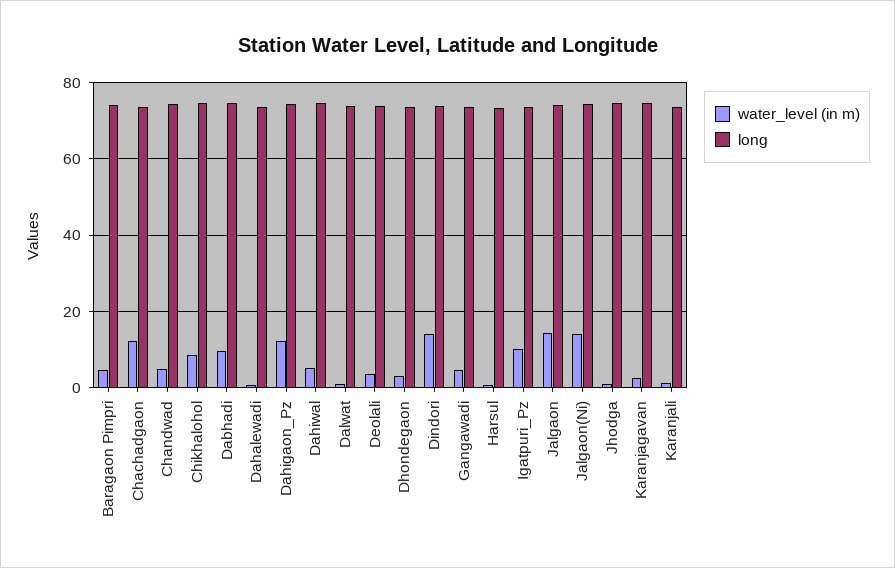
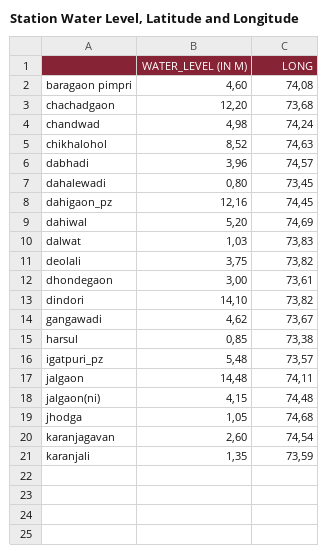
  {
    "water_level (in m)": {
      "Baragaon Pimpri": 4.6,
      "Chachadgaon": 12.2,
      "Chandwad": 4.98,
      "Chikhalohol": 8.52,
-     "Dabhadi": 10,
+     "Dabhadi": 3.96,
      "Dahalewadi": 0.8,
      "Dahigaon_Pz": 12.16,
      "Dahiwal": 5.2,
      "Dalwat": 1.03,
      "Deolali": 3.75,
      "Dhondegaon": 3,
      "Dindori": 14.1,
      "Gangawadi": 4.62,
      "Harsul": 0.85,
-     "Igatpuri_Pz": 10,
+     "Igatpuri_Pz": 5.48,
      "Jalgaon": 14.48,
-     "Jalgaon(Ni)": 14,
+     "Jalgaon(Ni)": 4.15,
      "Jhodga": 1.05,
      "Karanjagavan": 2.6,
      "Karanjali": 1.35
    },
    "long": {
      "Baragaon Pimpri": 74.08,
      "Chachadgaon": 73.68,
      "Chandwad": 74.24,
      "Chikhalohol": 74.63,
      "Dabhadi": 74.57,
      "Dahalewadi": 73.45,
      "Dahigaon_Pz": 74.45,
      "Dahiwal": 74.69,
      "Dalwat": 73.83,
      "Deolali": 73.82,
      "Dhondegaon": 73.61,
      "Dindori": 73.82,
      "Gangawadi": 73.67,
      "Harsul": 73.38,
      "Igatpuri_Pz": 73.57,
      "Jalgaon": 74.11,
      "Jalgaon(Ni)": 74.48,
      "Jhodga": 74.68,
      "Karanjagavan": 74.54,
      "Karanjali": 73.59
    }
  }

